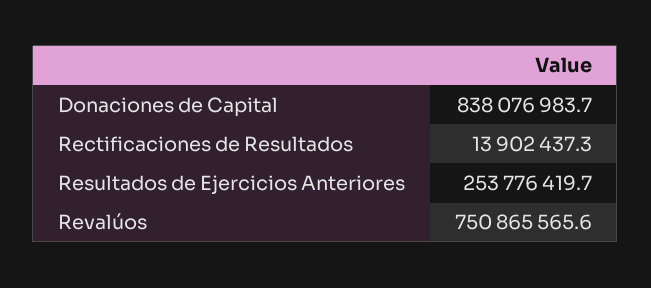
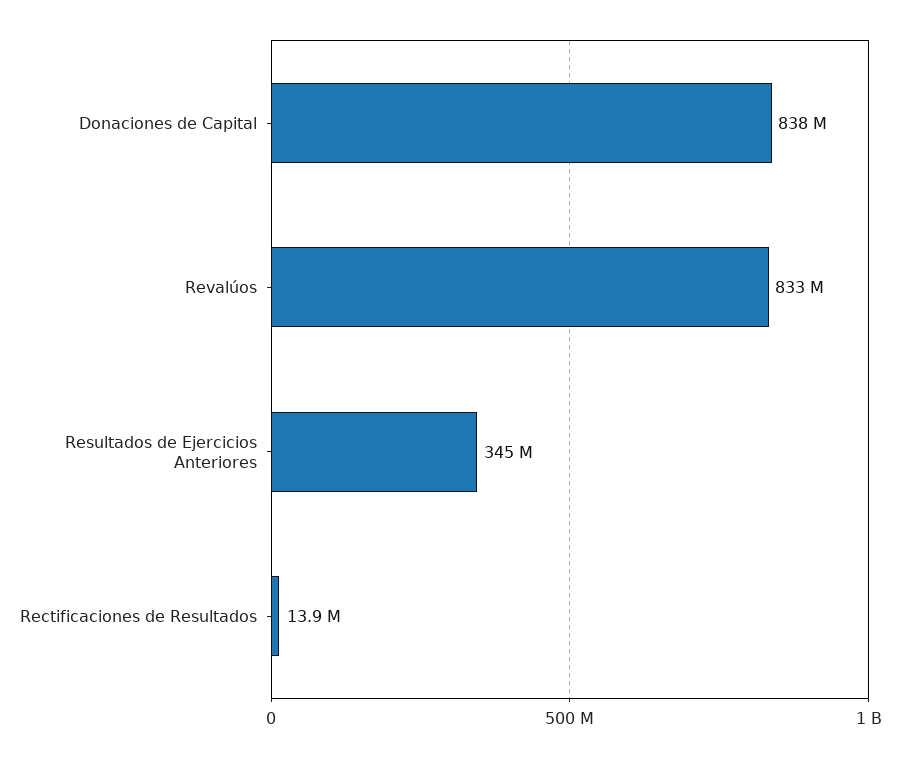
  {
    "Donaciones de Capital": 838076983.7,
    "Rectificaciones de Resultados": 13902437.3,
-   "Resultados de Ejercicios Anteriores": 253776419.7,
+   "Resultados de Ejercicios Anteriores": 345000000,
-   "Revalúos": 750865565.6
+   "Revalúos": 833000000
  }

